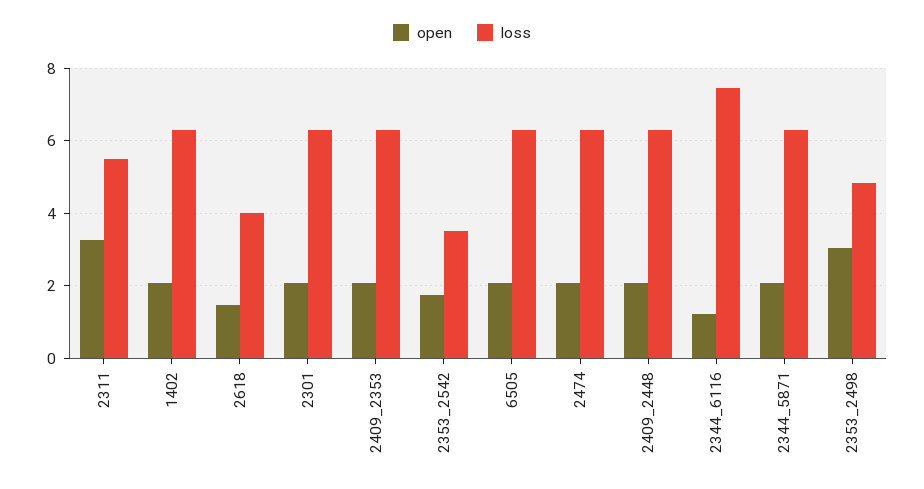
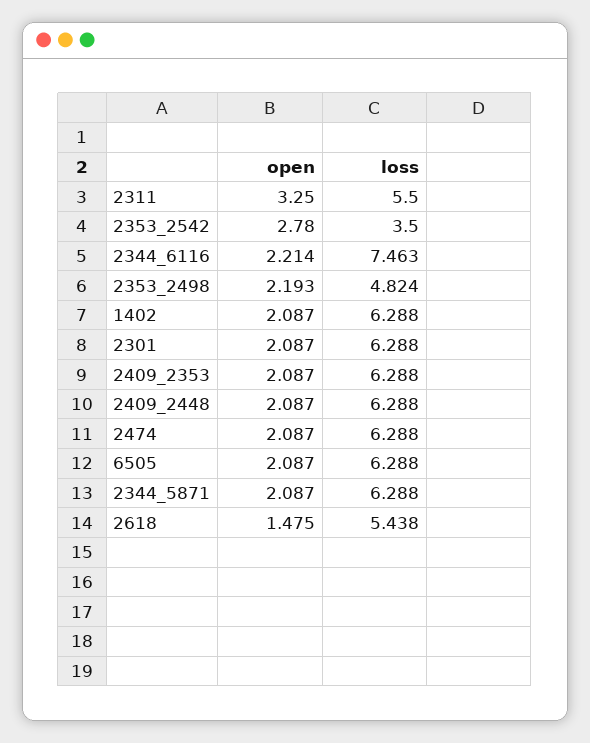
  {
    "open": {
      "2311": 3.25,
      "1402": 2.087,
      "2618": 1.475,
      "2301": 2.087,
      "2409_2353": 2.087,
-     "2353_2542": 1.8,
+     "2353_2542": 2.78,
      "6505": 2.087,
      "2474": 2.087,
      "2409_2448": 2.087,
-     "2344_6116": 1.2,
+     "2344_6116": 2.214,
      "2344_5871": 2.087,
-     "2353_2498": 3
+     "2353_2498": 2.193
    },
    "loss": {
      "2311": 5.5,
      "1402": 6.288,
-     "2618": 4,
+     "2618": 5.438,
      "2301": 6.288,
      "2409_2353": 6.288,
      "2353_2542": 3.5,
      "6505": 6.288,
      "2474": 6.288,
      "2409_2448": 6.288,
      "2344_6116": 7.463,
      "2344_5871": 6.288,
      "2353_2498": 4.824
    }
  }

